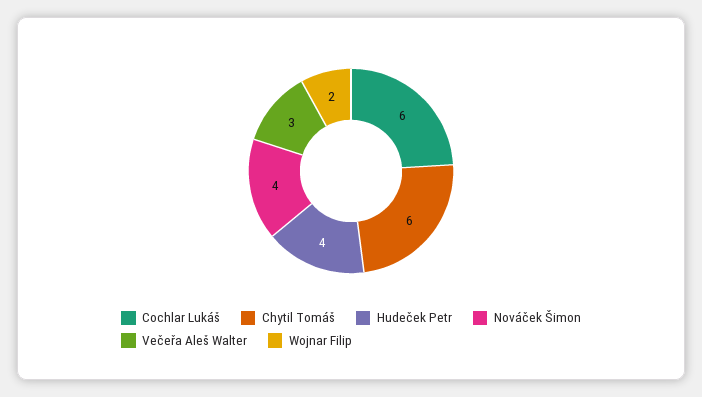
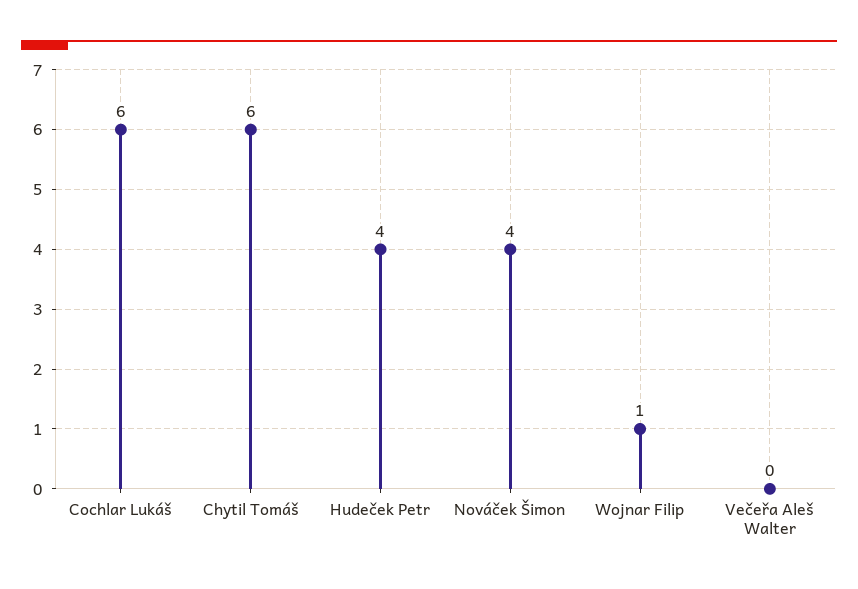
  {
    "Cochlar Lukáš": 6,
    "Chytil Tomáš": 6,
    "Hudeček Petr": 4,
    "Nováček Šimon": 4,
-   "Večeřa Aleš Walter": 3,
+   "Večeřa Aleš Walter": 0,
-   "Wojnar Filip": 2
+   "Wojnar Filip": 1
  }

